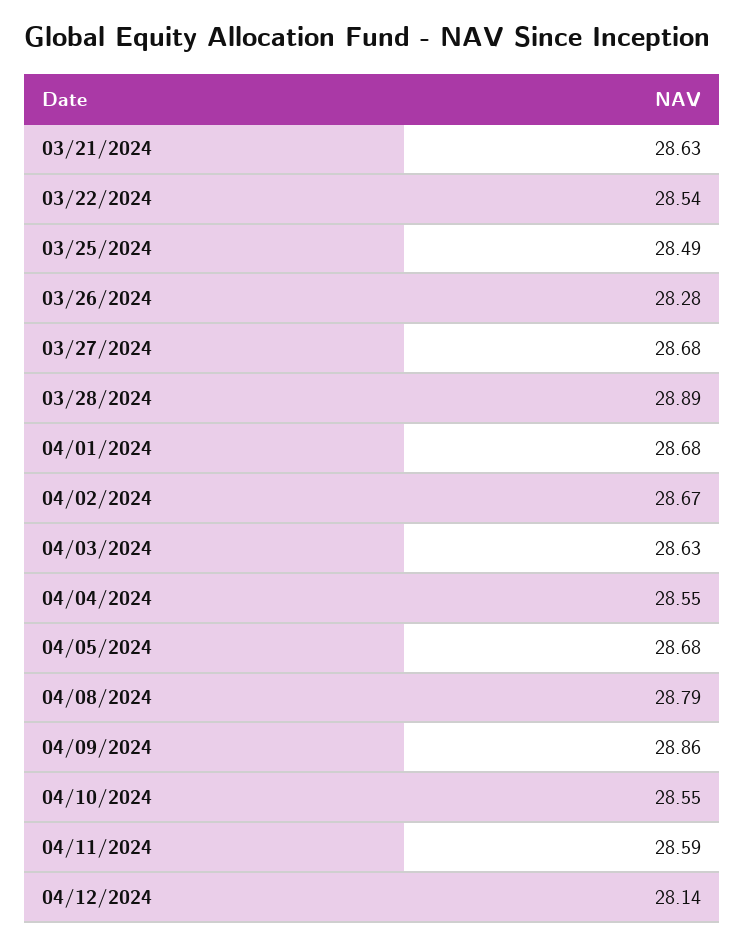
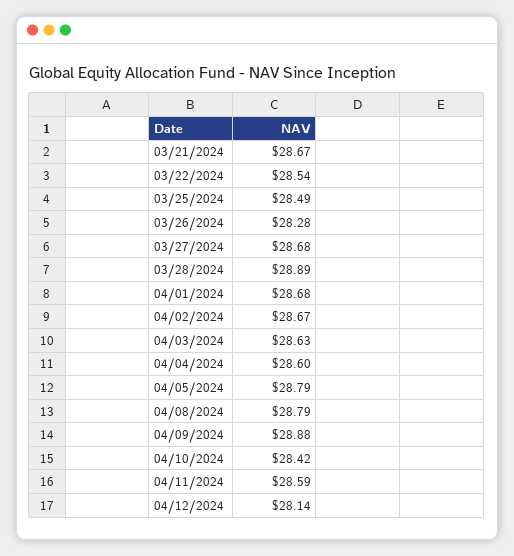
  {
-   "03/21/2024": 28.63,
+   "03/21/2024": 28.67,
    "03/22/2024": 28.54,
    "03/25/2024": 28.49,
    "03/26/2024": 28.28,
    "03/27/2024": 28.68,
    "03/28/2024": 28.89,
    "04/01/2024": 28.68,
    "04/02/2024": 28.67,
    "04/03/2024": 28.63,
-   "04/04/2024": 28.55,
+   "04/04/2024": 28.6,
-   "04/05/2024": 28.68,
+   "04/05/2024": 28.79,
    "04/08/2024": 28.79,
-   "04/09/2024": 28.86,
+   "04/09/2024": 28.88,
-   "04/10/2024": 28.55,
+   "04/10/2024": 28.42,
    "04/11/2024": 28.59,
    "04/12/2024": 28.14
  }

